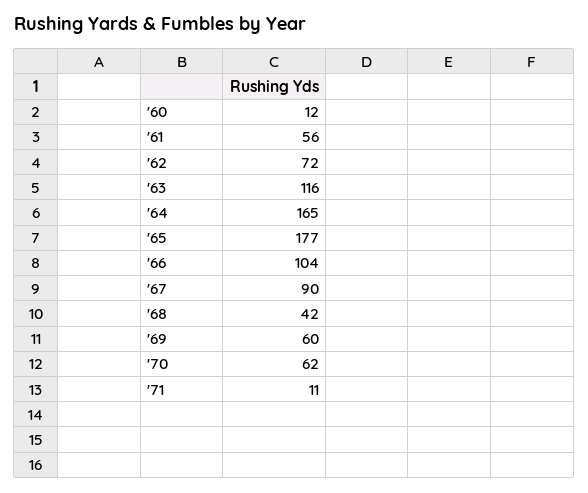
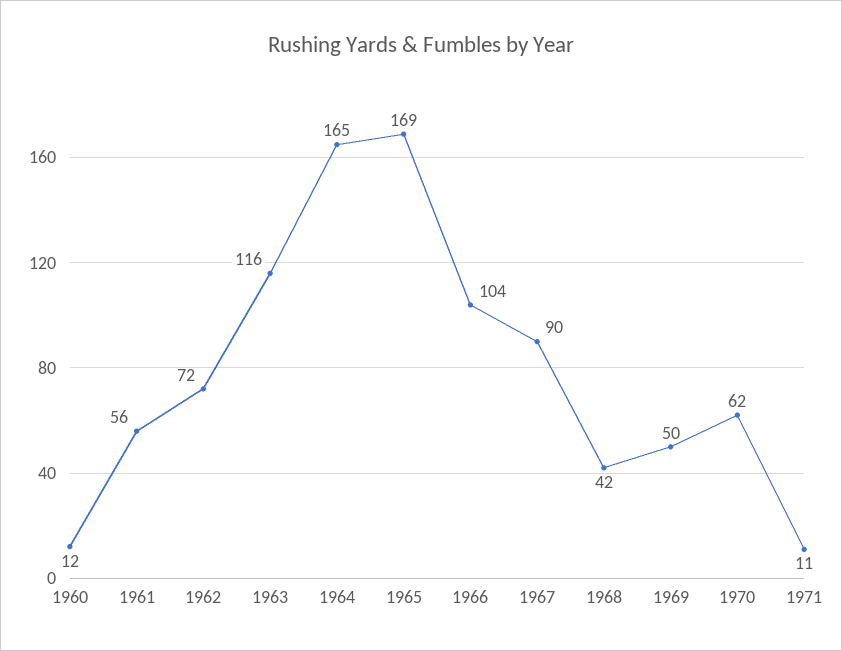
  {
    "'60": 12,
    "'61": 56,
    "'62": 72,
    "'63": 116,
    "'64": 165,
-   "'65": 177,
+   "'65": 169,
    "'66": 104,
    "'67": 90,
    "'68": 42,
-   "'69": 60,
+   "'69": 50,
    "'70": 62,
    "'71": 11
  }

